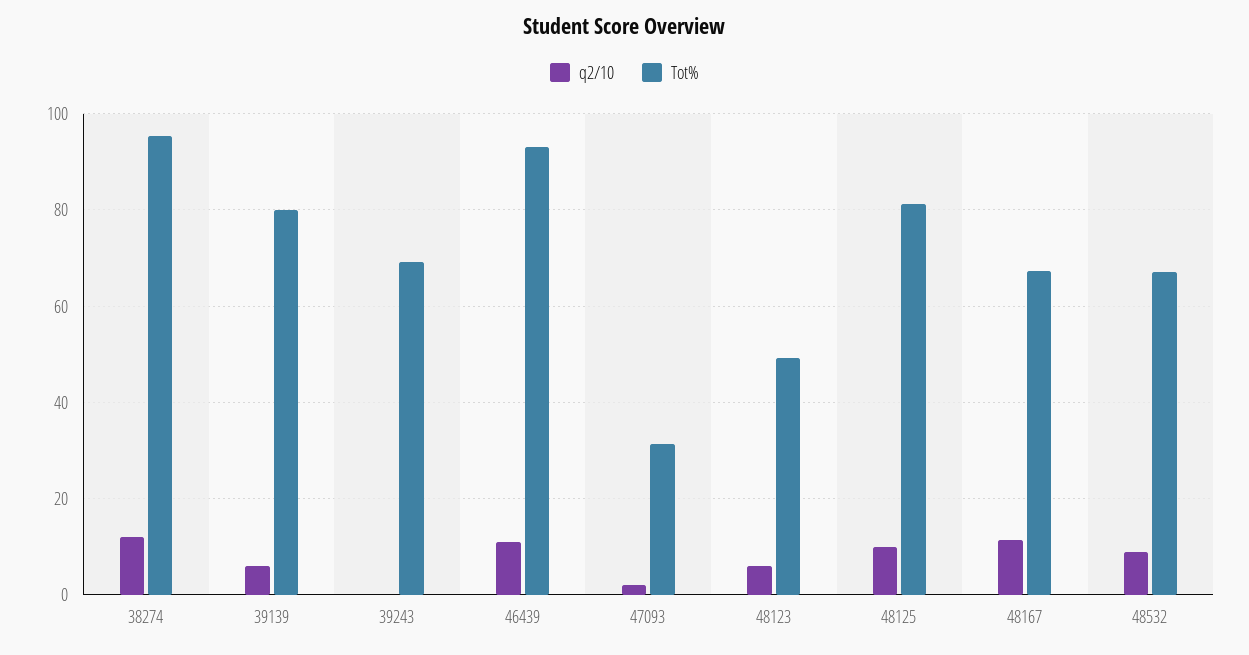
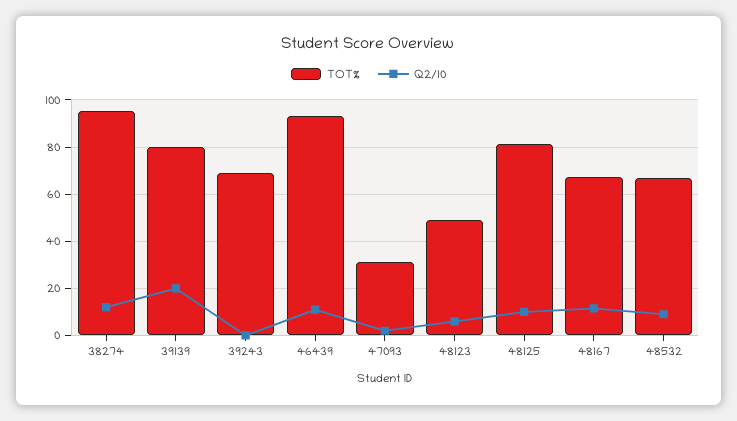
  {
    "q2/10": {
      "38274": 12,
-     "39139": 6,
+     "39139": 20,
      "39243": 0,
      "46439": 12,
      "47093": 2,
      "48123": 6,
      "48125": 10,
      "48167": 12,
      "48532": 10
    },
    "Tot%": {
      "38274": 96,
      "39139": 80,
      "39243": 70,
      "46439": 94,
      "47093": 32,
      "48123": 50,
      "48125": 82,
      "48167": 68,
      "48532": 68
    }
  }

